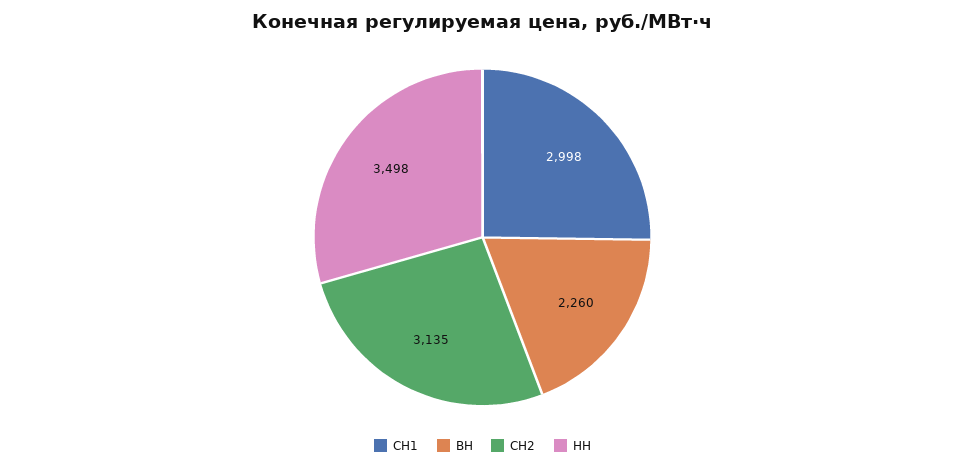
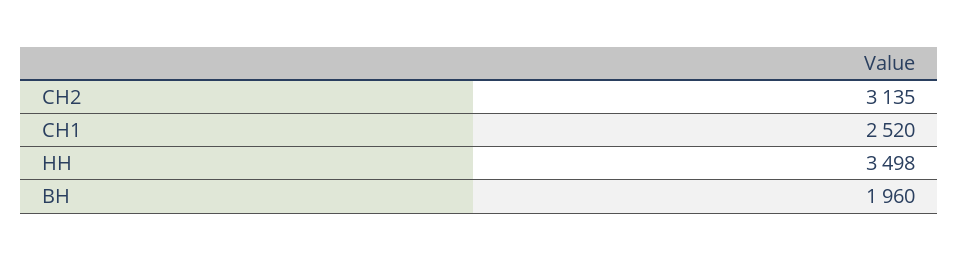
  {
-   "СН1": 2998,
+   "СН1": 2520,
-   "ВН": 2260,
+   "ВН": 1960,
    "СН2": 3135,
    "НН": 3498
  }

